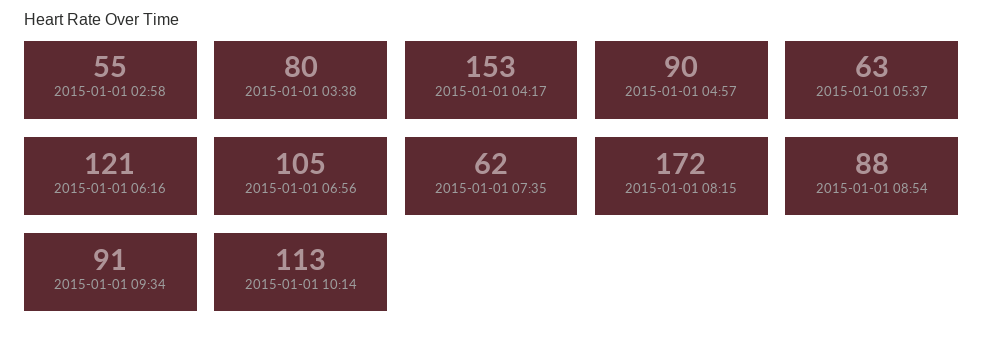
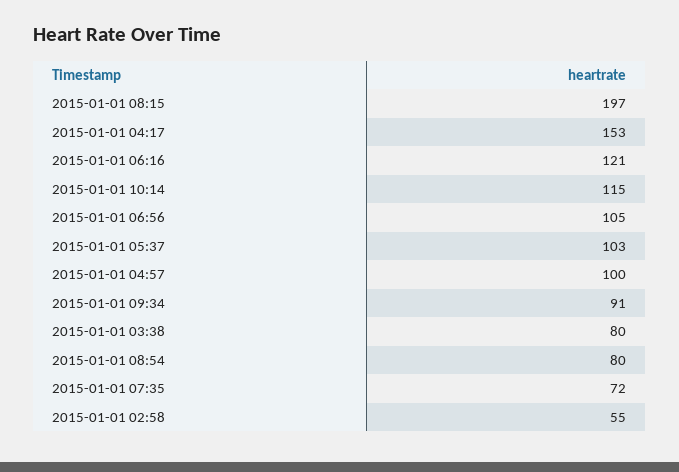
  {
    "2015-01-01 02:58": 55,
    "2015-01-01 03:38": 80,
    "2015-01-01 04:17": 153,
-   "2015-01-01 04:57": 90,
+   "2015-01-01 04:57": 100,
-   "2015-01-01 05:37": 63,
+   "2015-01-01 05:37": 103,
    "2015-01-01 06:16": 121,
    "2015-01-01 06:56": 105,
-   "2015-01-01 07:35": 62,
+   "2015-01-01 07:35": 72,
-   "2015-01-01 08:15": 172,
+   "2015-01-01 08:15": 197,
-   "2015-01-01 08:54": 88,
+   "2015-01-01 08:54": 80,
    "2015-01-01 09:34": 91,
-   "2015-01-01 10:14": 113
+   "2015-01-01 10:14": 115
  }

